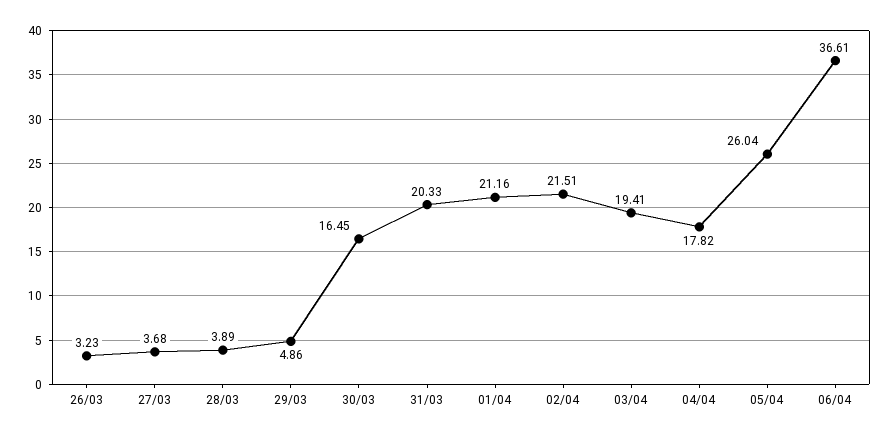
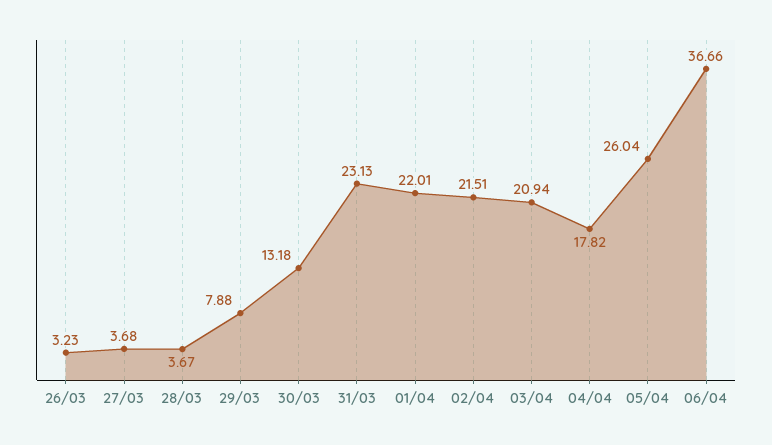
  {
    "26/03": 3.23,
    "27/03": 3.68,
-   "28/03": 3.89,
+   "28/03": 3.67,
-   "29/03": 4.86,
+   "29/03": 7.88,
-   "30/03": 16.45,
+   "30/03": 13.18,
-   "31/03": 20.33,
+   "31/03": 23.13,
-   "01/04": 21.16,
+   "01/04": 22.01,
    "02/04": 21.51,
-   "03/04": 19.41,
+   "03/04": 20.94,
    "04/04": 17.82,
    "05/04": 26.04,
-   "06/04": 36.61
+   "06/04": 36.66
  }

